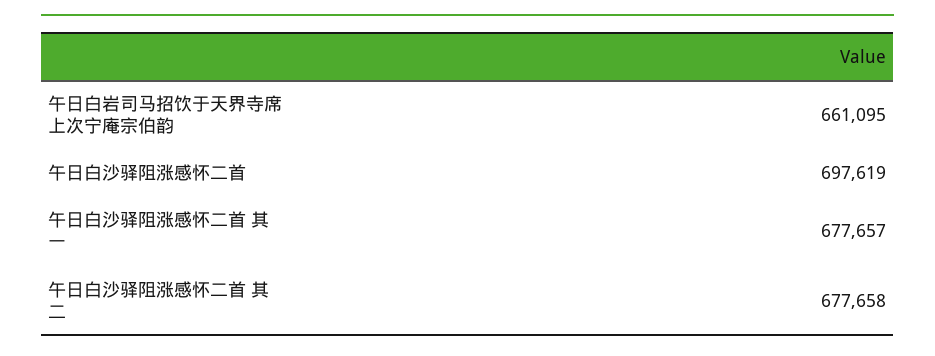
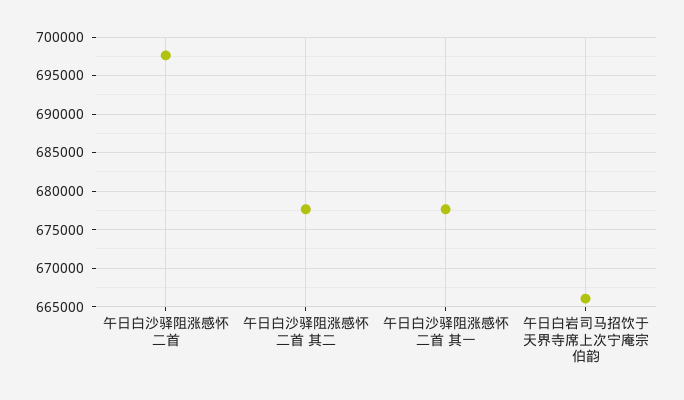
  {
-   "午日白岩司马招饮于天界寺席上次宁庵宗伯韵": 661095,
+   "午日白岩司马招饮于天界寺席上次宁庵宗伯韵": 666000,
    "午日白沙驿阻涨感怀二首": 697619,
    "午日白沙驿阻涨感怀二首 其一": 677657,
    "午日白沙驿阻涨感怀二首 其二": 677658
  }

